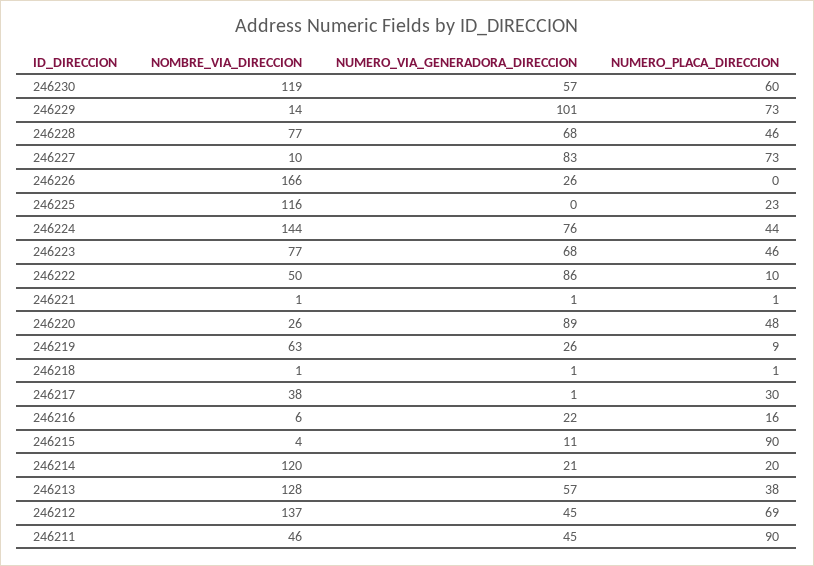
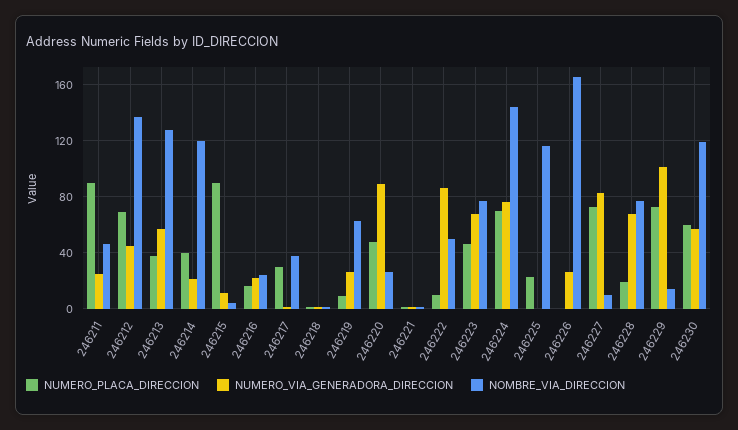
  {
    "NOMBRE_VIA_DIRECCION": {
      "246230": 119,
      "246229": 14,
      "246228": 77,
      "246227": 10,
      "246226": 166,
      "246225": 116,
      "246224": 144,
      "246223": 77,
      "246222": 50,
      "246221": 1,
      "246220": 26,
      "246219": 63,
      "246218": 1,
      "246217": 38,
-     "246216": 6,
+     "246216": 25,
      "246215": 4,
      "246214": 120,
      "246213": 128,
      "246212": 137,
      "246211": 46
    },
    "NUMERO_VIA_GENERADORA_DIRECCION": {
      "246230": 57,
      "246229": 101,
      "246228": 68,
      "246227": 83,
      "246226": 26,
      "246225": 0,
      "246224": 76,
      "246223": 68,
      "246222": 86,
      "246221": 1,
      "246220": 89,
      "246219": 26,
      "246218": 1,
      "246217": 1,
      "246216": 22,
      "246215": 11,
      "246214": 21,
      "246213": 57,
      "246212": 45,
-     "246211": 45
+     "246211": 25
    },
    "NUMERO_PLACA_DIRECCION": {
      "246230": 60,
      "246229": 73,
-     "246228": 46,
+     "246228": 20,
      "246227": 73,
      "246226": 0,
      "246225": 23,
-     "246224": 44,
+     "246224": 70,
      "246223": 46,
      "246222": 10,
      "246221": 1,
      "246220": 48,
      "246219": 9,
      "246218": 1,
      "246217": 30,
      "246216": 16,
      "246215": 90,
-     "246214": 20,
+     "246214": 40,
      "246213": 38,
      "246212": 69,
      "246211": 90
    }
  }

